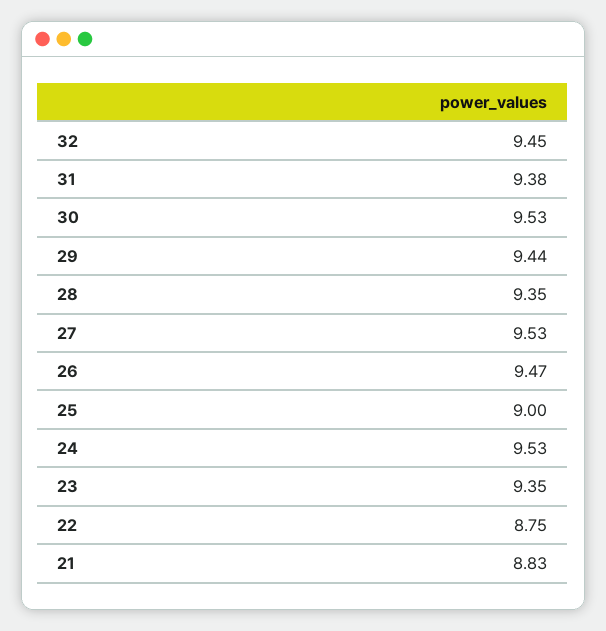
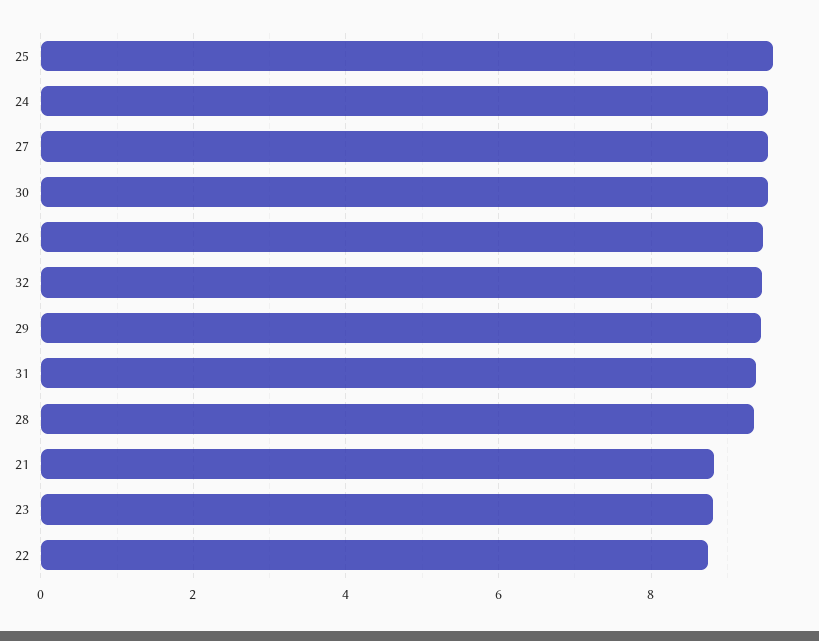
  {
    "32": 9.45,
    "31": 9.38,
    "30": 9.53,
    "29": 9.44,
    "28": 9.35,
    "27": 9.53,
    "26": 9.47,
-   "25": 9,
+   "25": 9.6,
    "24": 9.53,
-   "23": 9.35,
+   "23": 8.8,
    "22": 8.75,
    "21": 8.83
  }

